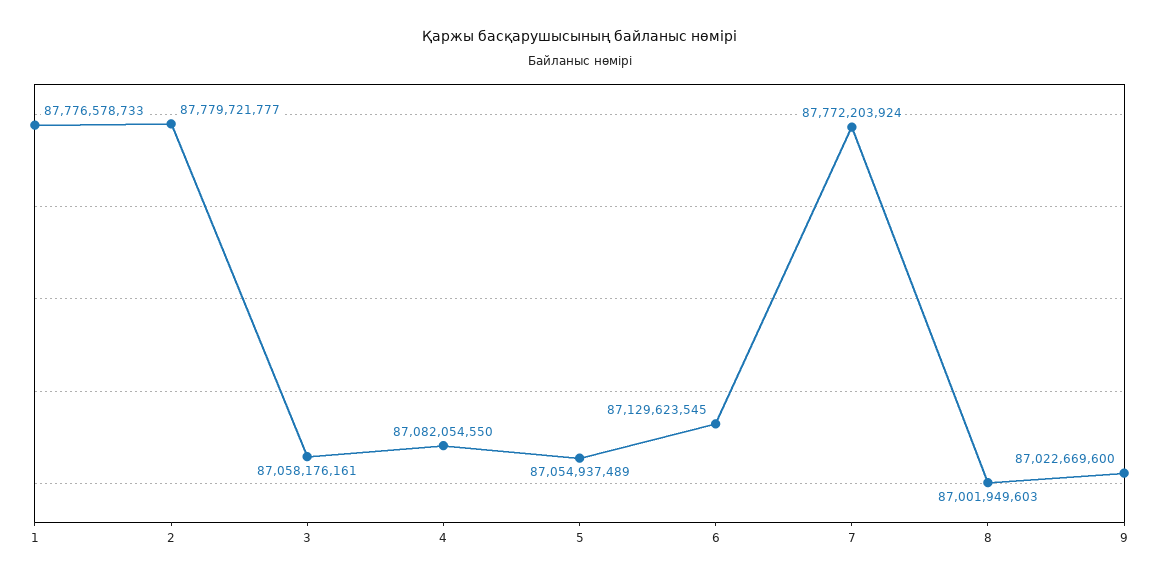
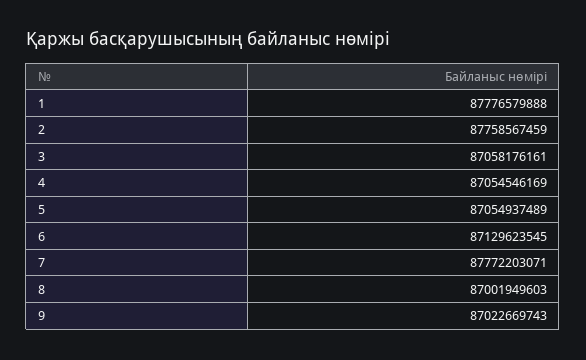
  {
-   "1": 87776578733,
+   "1": 87776579888,
-   "2": 87779721777,
+   "2": 87758567459,
    "3": 87058176161,
-   "4": 87082054550,
+   "4": 87054546169,
    "5": 87054937489,
    "6": 87129623545,
-   "7": 87772203924,
+   "7": 87772203071,
    "8": 87001949603,
-   "9": 87022669600
+   "9": 87022669743
  }

